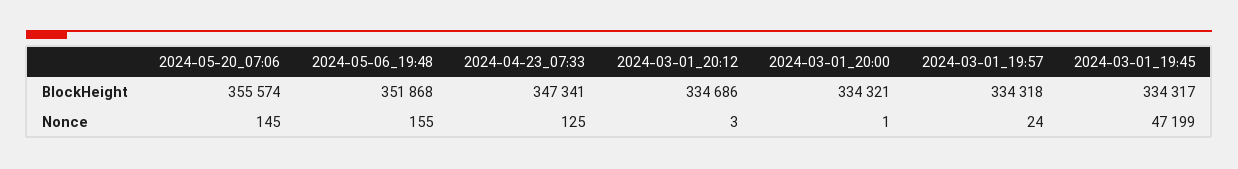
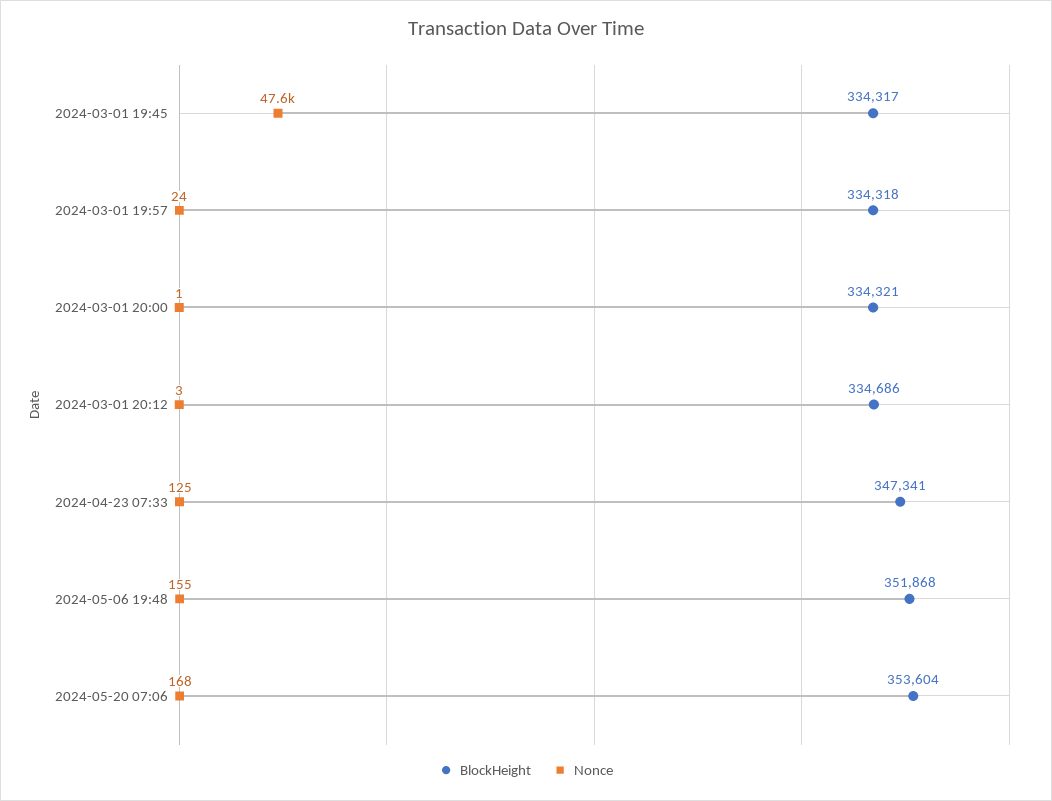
  {
    "BlockHeight": {
-     "2024-05-20_07:06": 355574,
+     "2024-05-20_07:06": 353604,
      "2024-05-06_19:48": 351868,
      "2024-04-23_07:33": 347341,
      "2024-03-01_20:12": 334686,
      "2024-03-01_20:00": 334321,
      "2024-03-01_19:57": 334318,
      "2024-03-01_19:45": 334317
    },
    "Nonce": {
-     "2024-05-20_07:06": 145,
+     "2024-05-20_07:06": 168,
      "2024-05-06_19:48": 155,
      "2024-04-23_07:33": 125,
      "2024-03-01_20:12": 3,
      "2024-03-01_20:00": 1,
      "2024-03-01_19:57": 24,
-     "2024-03-01_19:45": 47199
+     "2024-03-01_19:45": 47600
    }
  }

